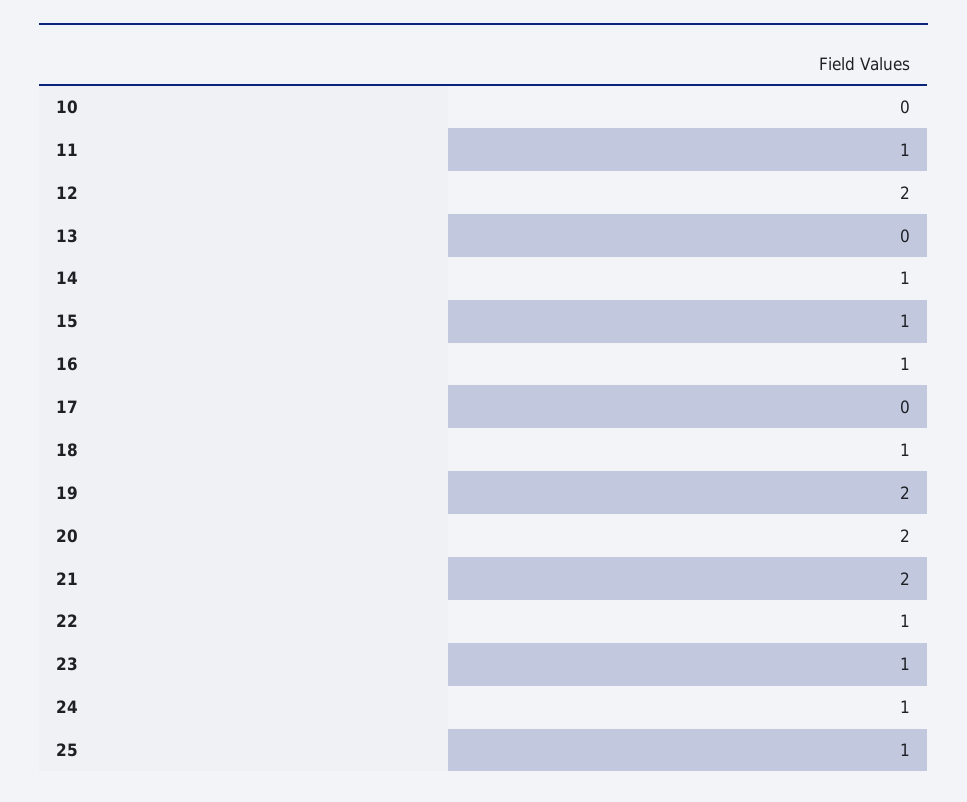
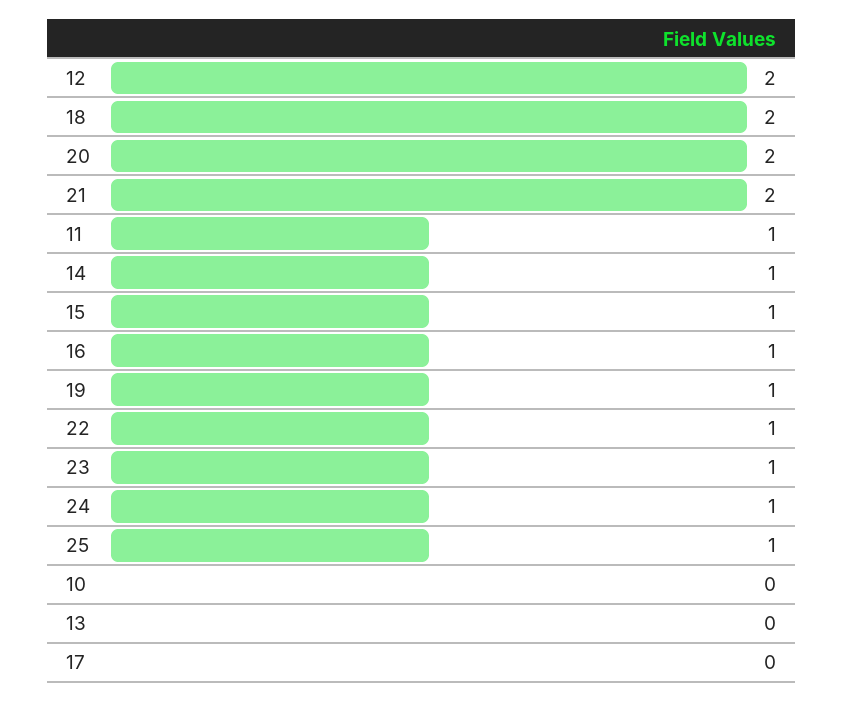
  {
    "10": 0,
    "11": 1,
    "12": 2,
    "13": 0,
    "14": 1,
    "15": 1,
    "16": 1,
    "17": 0,
-   "18": 1,
+   "18": 2,
-   "19": 2,
+   "19": 1,
    "20": 2,
    "21": 2,
    "22": 1,
    "23": 1,
    "24": 1,
    "25": 1
  }

